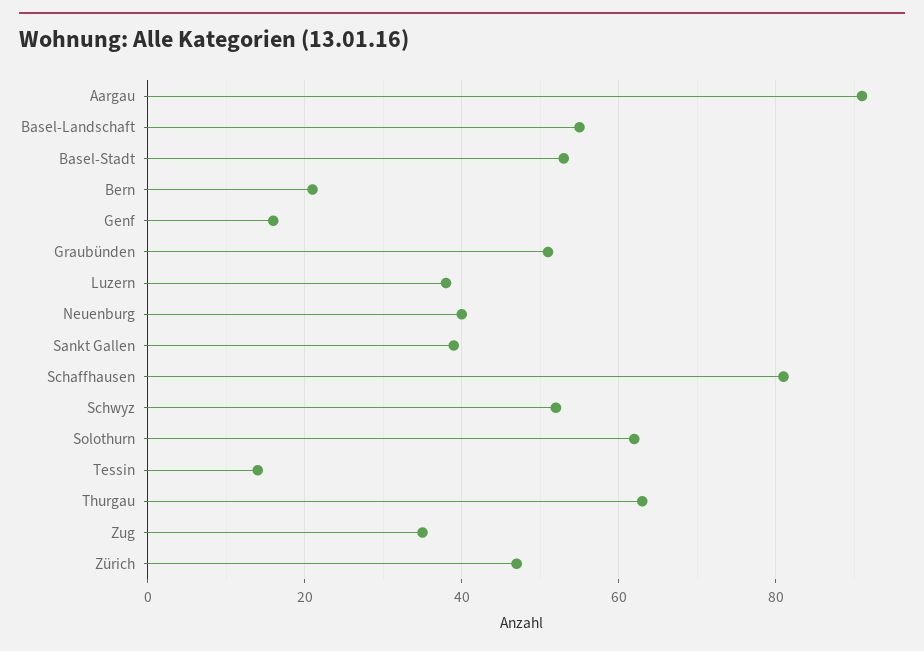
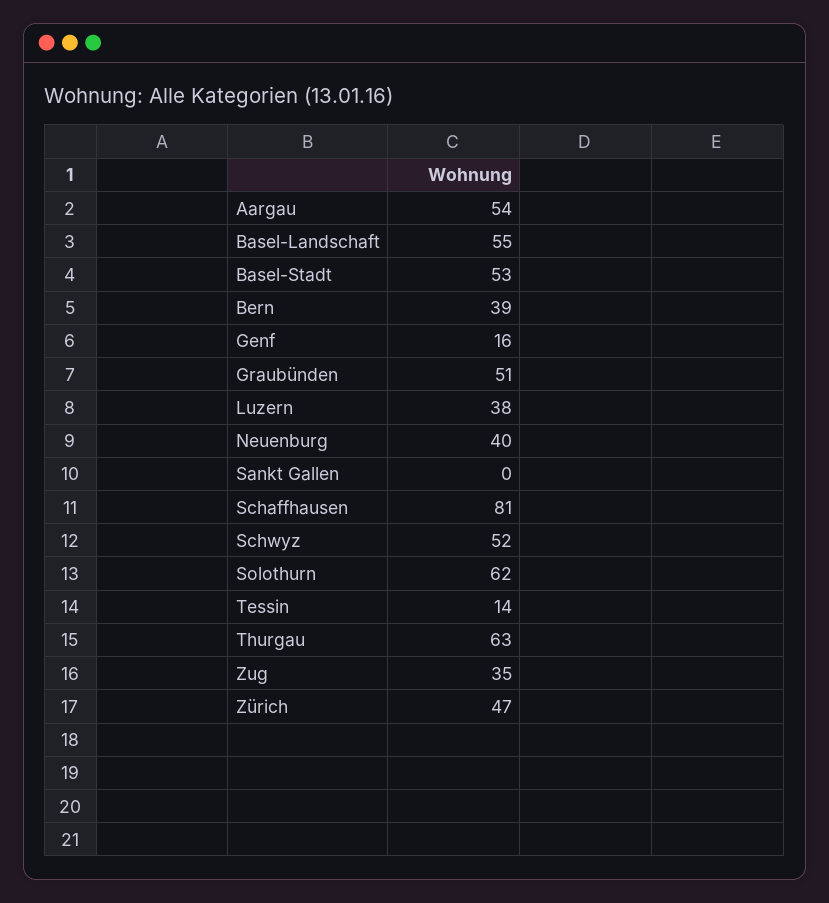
  {
-   "Aargau": 90,
+   "Aargau": 54,
    "Basel-Landschaft": 55,
    "Basel-Stadt": 53,
-   "Bern": 20,
+   "Bern": 39,
    "Genf": 16,
    "Graubünden": 51,
    "Luzern": 38,
    "Neuenburg": 40,
-   "Sankt Gallen": 40,
+   "Sankt Gallen": 0,
    "Schaffhausen": 81,
    "Schwyz": 52,
    "Solothurn": 62,
    "Tessin": 14,
    "Thurgau": 63,
    "Zug": 35,
    "Zürich": 47
  }

